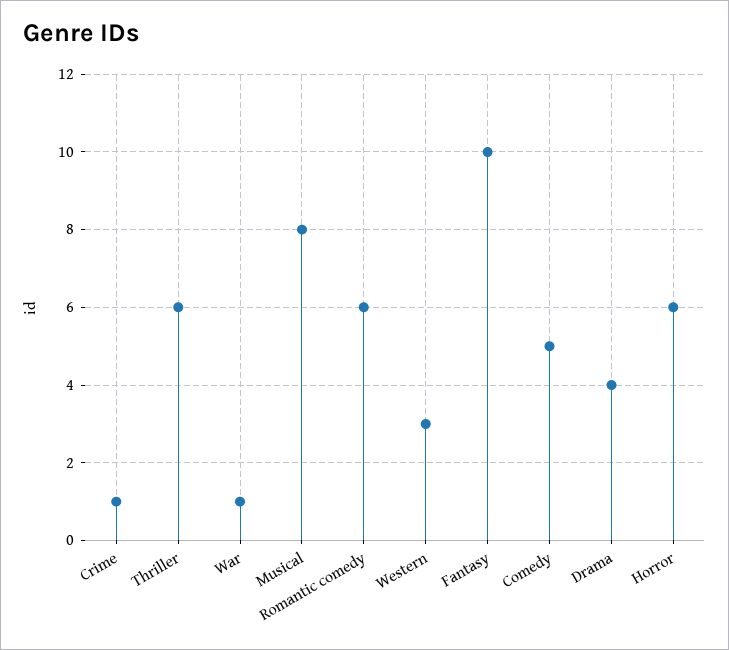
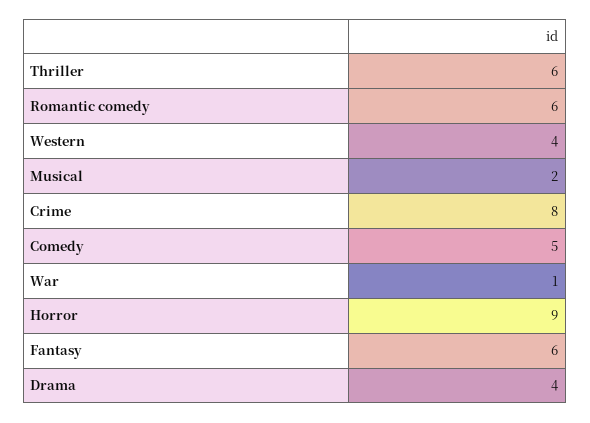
  {
-   "Crime": 1,
+   "Crime": 8,
    "Thriller": 6,
    "War": 1,
-   "Musical": 8,
+   "Musical": 2,
    "Romantic comedy": 6,
-   "Western": 3,
+   "Western": 4,
-   "Fantasy": 10,
+   "Fantasy": 6,
    "Comedy": 5,
    "Drama": 4,
-   "Horror": 6
+   "Horror": 9
  }

